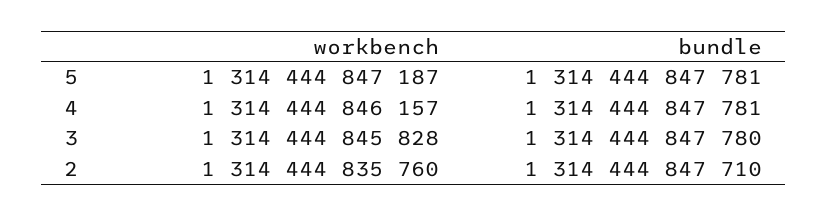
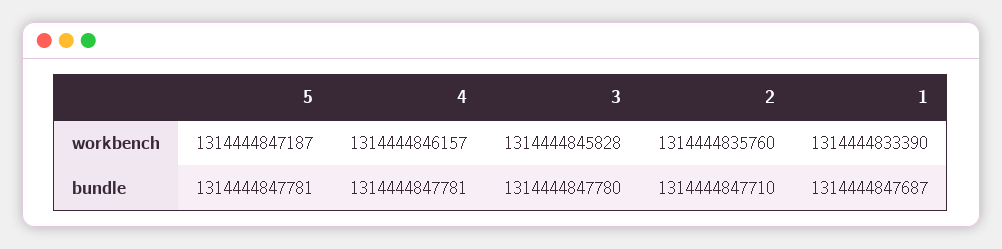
  {
    "workbench": {
      "5": 1314444847187,
      "4": 1314444846157,
      "3": 1314444845828,
-     "2": 1314444835760
+     "2": 1314444835760,
+     "1": 1314444833390
    },
    "bundle": {
      "5": 1314444847781,
      "4": 1314444847781,
      "3": 1314444847780,
-     "2": 1314444847710
+     "2": 1314444847710,
+     "1": 1314444847687
    }
  }

